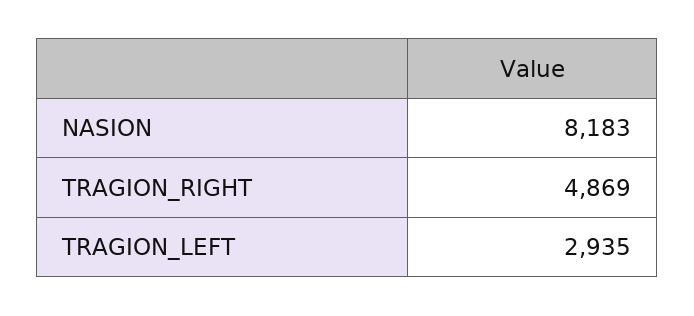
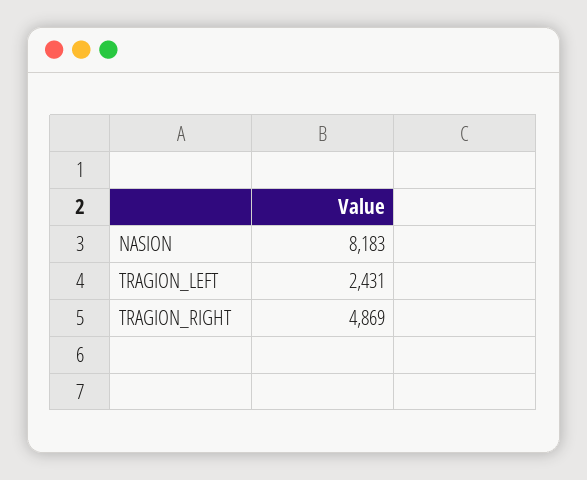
  {
    "NASION": 8183,
    "TRAGION_RIGHT": 4869,
-   "TRAGION_LEFT": 2935
+   "TRAGION_LEFT": 2431
  }

